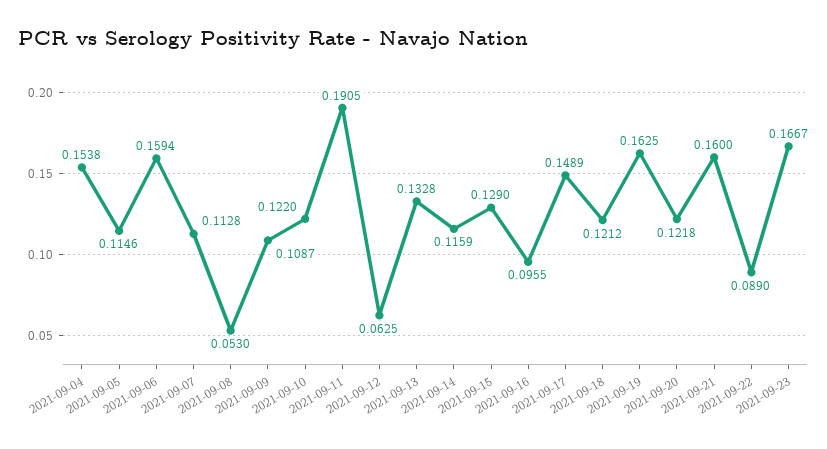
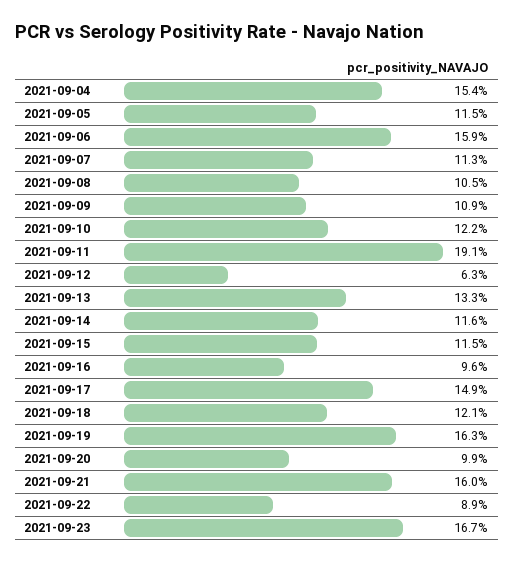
  {
    "2021-09-04": 0.1538,
    "2021-09-05": 0.1146,
    "2021-09-06": 0.1594,
    "2021-09-07": 0.1128,
-   "2021-09-08": 0.053,
+   "2021-09-08": 0.105,
    "2021-09-09": 0.1087,
    "2021-09-10": 0.122,
    "2021-09-11": 0.1905,
    "2021-09-12": 0.0625,
    "2021-09-13": 0.1328,
    "2021-09-14": 0.1159,
-   "2021-09-15": 0.129,
+   "2021-09-15": 0.115,
    "2021-09-16": 0.0955,
    "2021-09-17": 0.1489,
    "2021-09-18": 0.1212,
    "2021-09-19": 0.1625,
-   "2021-09-20": 0.1218,
+   "2021-09-20": 0.099,
    "2021-09-21": 0.16,
    "2021-09-22": 0.089,
    "2021-09-23": 0.1667
  }

